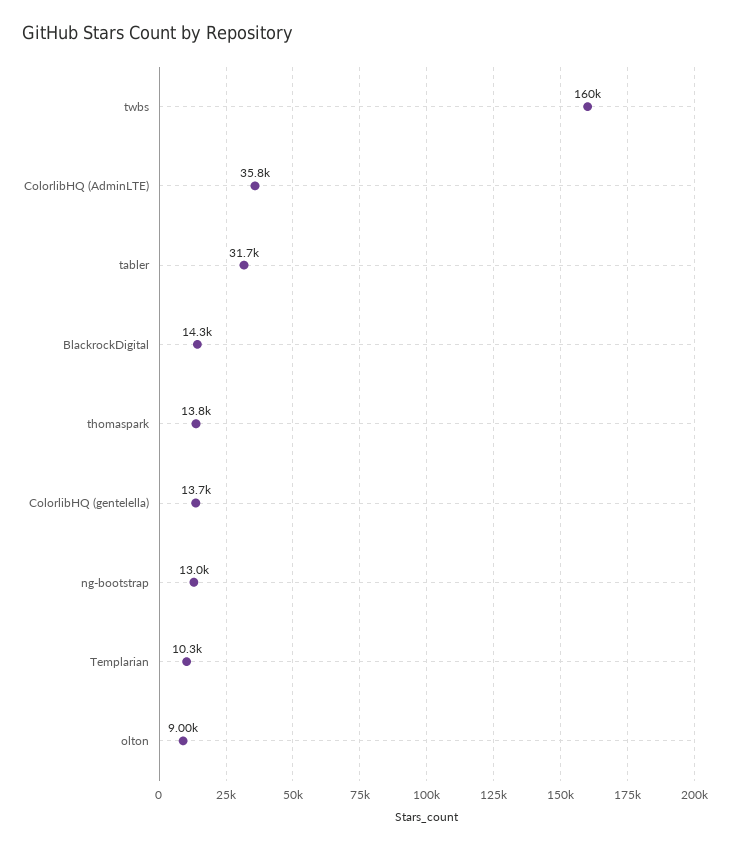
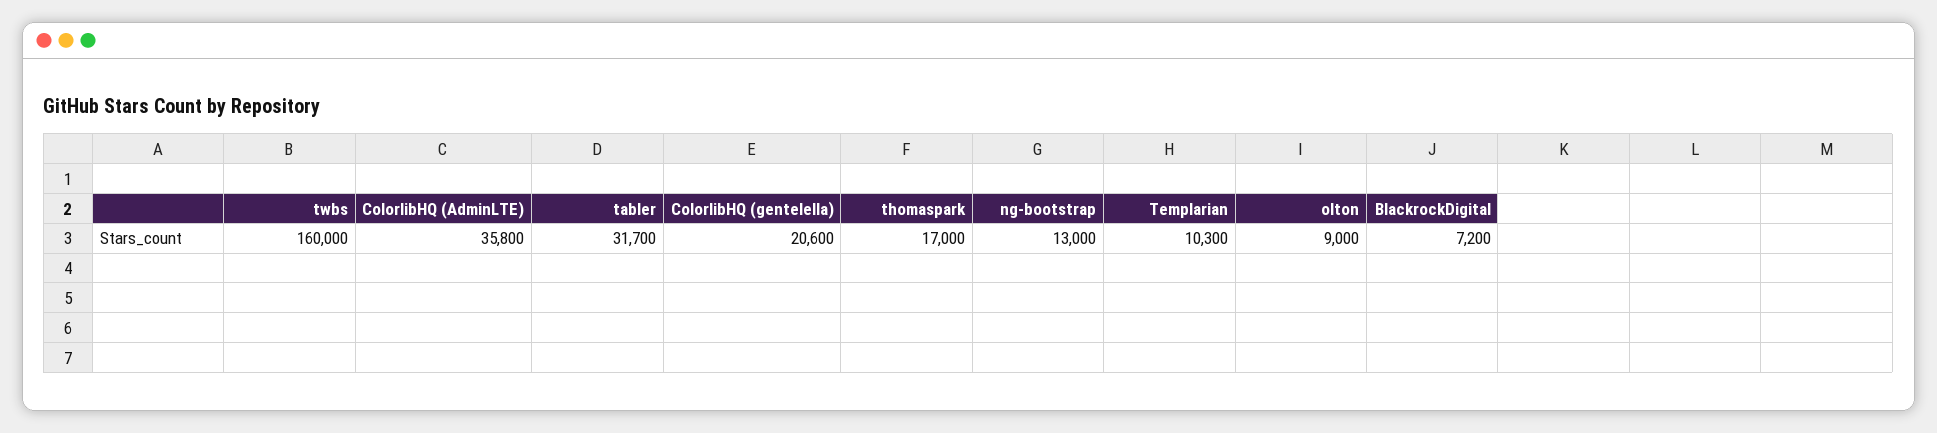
  {
    "twbs": 160000,
    "ColorlibHQ (AdminLTE)": 35800,
    "tabler": 31700,
-   "BlackrockDigital": 14300,
+   "BlackrockDigital": 7200,
-   "thomaspark": 13800,
+   "thomaspark": 17000,
-   "ColorlibHQ (gentelella)": 13700,
+   "ColorlibHQ (gentelella)": 20600,
    "ng-bootstrap": 13000,
    "Templarian": 10300,
    "olton": 9000
  }

